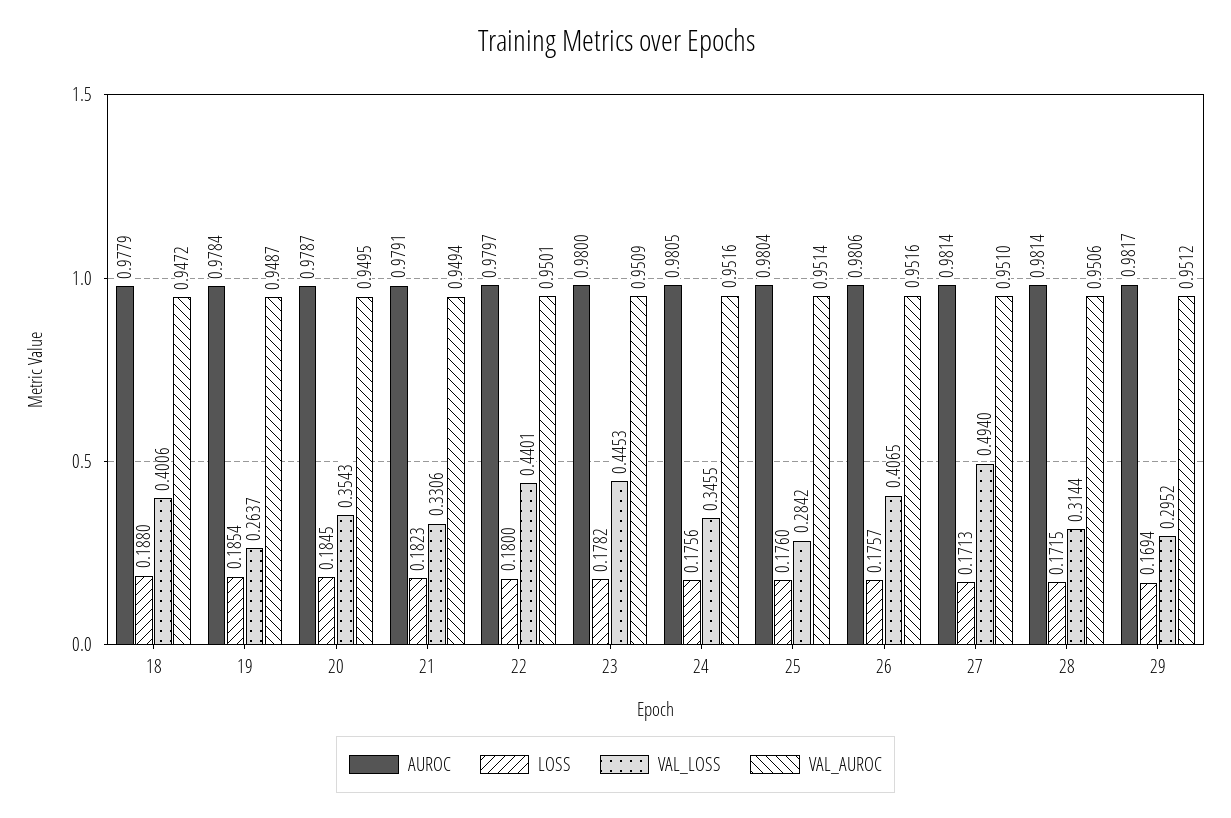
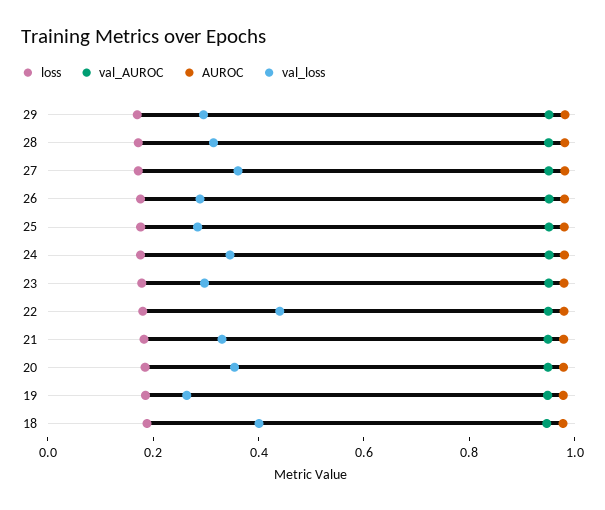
  {
    "AUROC": {
      "18": 0.9779,
      "19": 0.9784,
      "20": 0.9787,
      "21": 0.9791,
      "22": 0.9797,
      "23": 0.98,
      "24": 0.9805,
      "25": 0.9804,
      "26": 0.9806,
      "27": 0.9814,
      "28": 0.9814,
      "29": 0.9817
    },
    "LOSS": {
      "18": 0.188,
      "19": 0.1854,
      "20": 0.1845,
      "21": 0.1823,
      "22": 0.18,
      "23": 0.1782,
      "24": 0.1756,
      "25": 0.176,
      "26": 0.1757,
      "27": 0.1713,
      "28": 0.1715,
      "29": 0.1694
    },
    "VAL_LOSS": {
      "18": 0.4006,
      "19": 0.2637,
      "20": 0.3543,
      "21": 0.3306,
      "22": 0.4401,
-     "23": 0.4453,
+     "23": 0.3,
      "24": 0.3455,
      "25": 0.2842,
-     "26": 0.4065,
+     "26": 0.3,
-     "27": 0.494,
+     "27": 0.35,
      "28": 0.3144,
      "29": 0.2952
    },
    "VAL_AUROC": {
      "18": 0.9472,
      "19": 0.9487,
      "20": 0.9495,
      "21": 0.9494,
      "22": 0.9501,
      "23": 0.9509,
      "24": 0.9516,
      "25": 0.9514,
      "26": 0.9516,
      "27": 0.951,
      "28": 0.9506,
      "29": 0.9512
    }
  }

